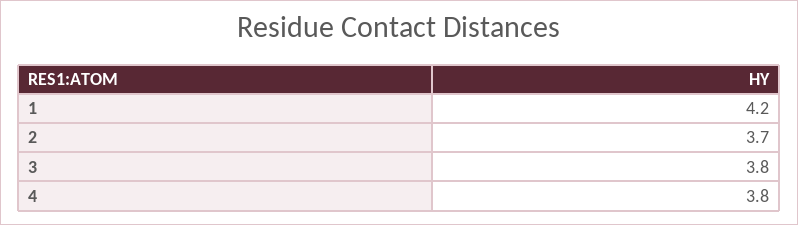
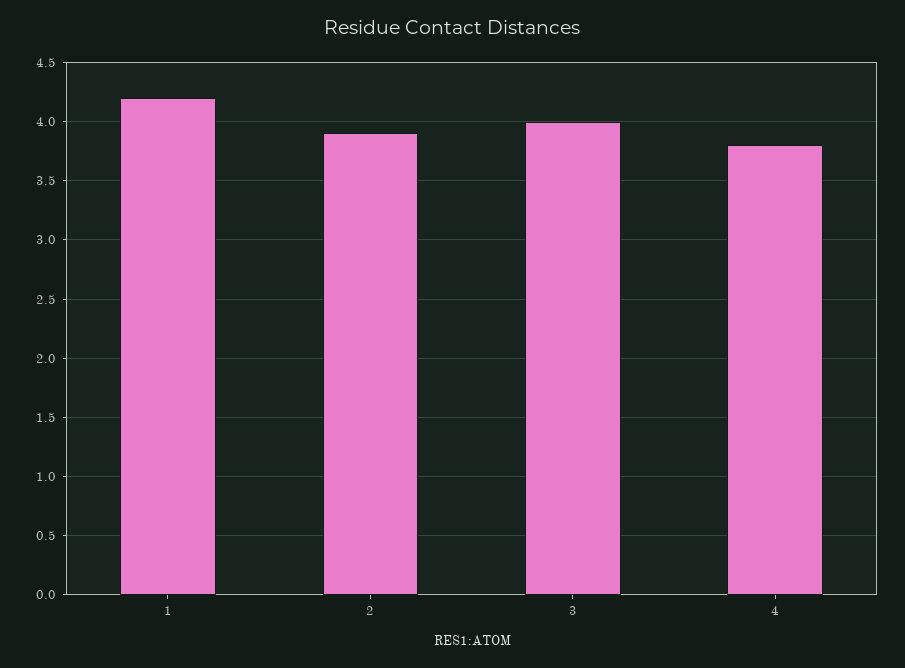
  {
    "1": 4.2,
-   "2": 3.7,
+   "2": 3.9,
-   "3": 3.8,
+   "3": 4,
    "4": 3.8
  }

